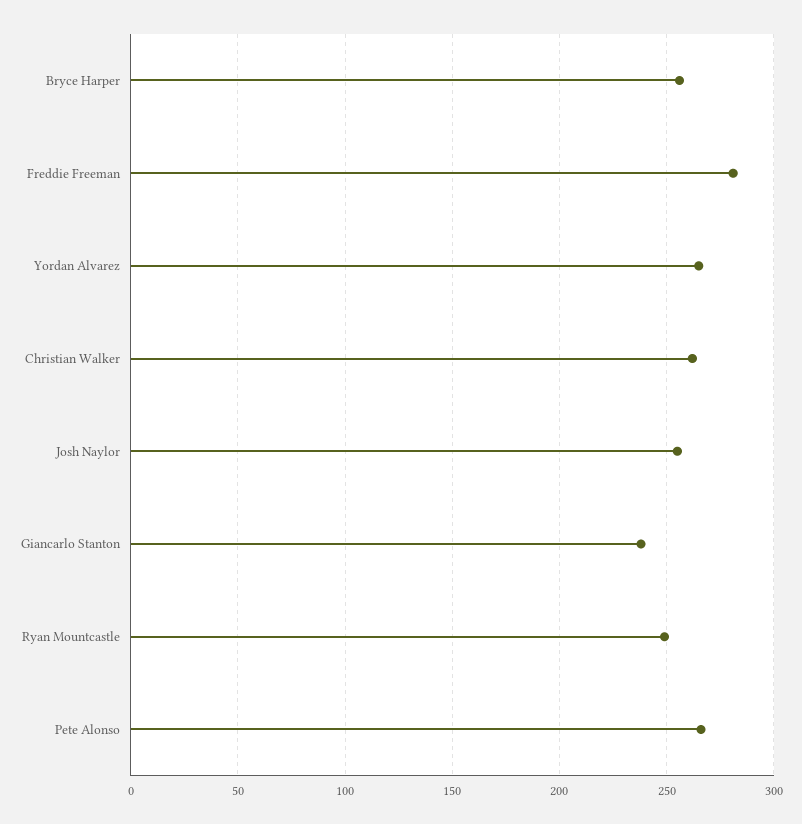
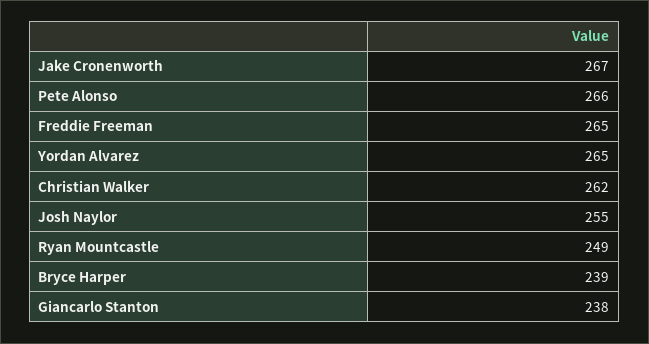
  {
-   "Bryce Harper": 255,
+   "Bryce Harper": 239,
-   "Freddie Freeman": 280,
+   "Freddie Freeman": 265,
    "Yordan Alvarez": 265,
    "Christian Walker": 262,
    "Josh Naylor": 255,
    "Giancarlo Stanton": 238,
    "Ryan Mountcastle": 249,
-   "Pete Alonso": 266
+   "Pete Alonso": 266,
+   "Jake Cronenworth": 267
  }

